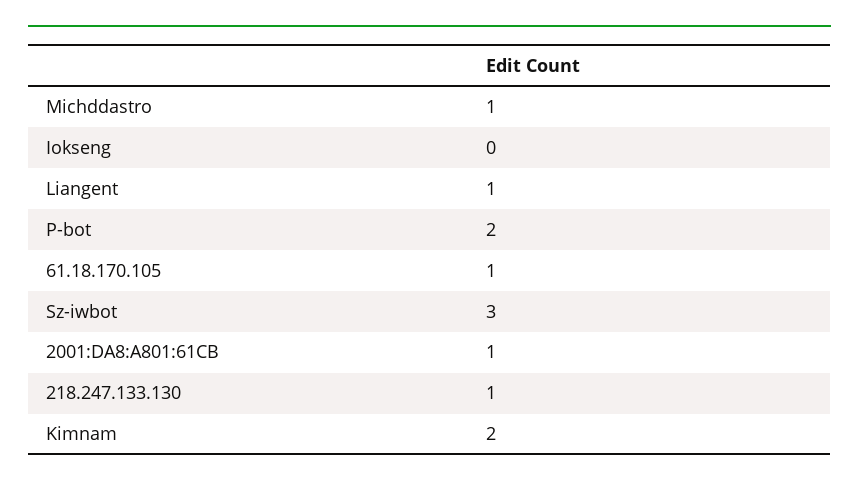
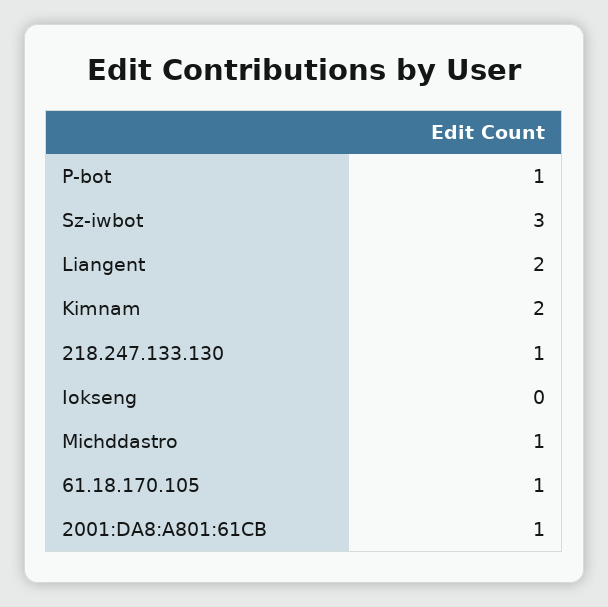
  {
    "Michddastro": 1,
    "Iokseng": 0,
-   "Liangent": 1,
+   "Liangent": 2,
-   "P-bot": 2,
+   "P-bot": 1,
    "61.18.170.105": 1,
    "Sz-iwbot": 3,
    "2001:DA8:A801:61CB": 1,
    "218.247.133.130": 1,
    "Kimnam": 2
  }

